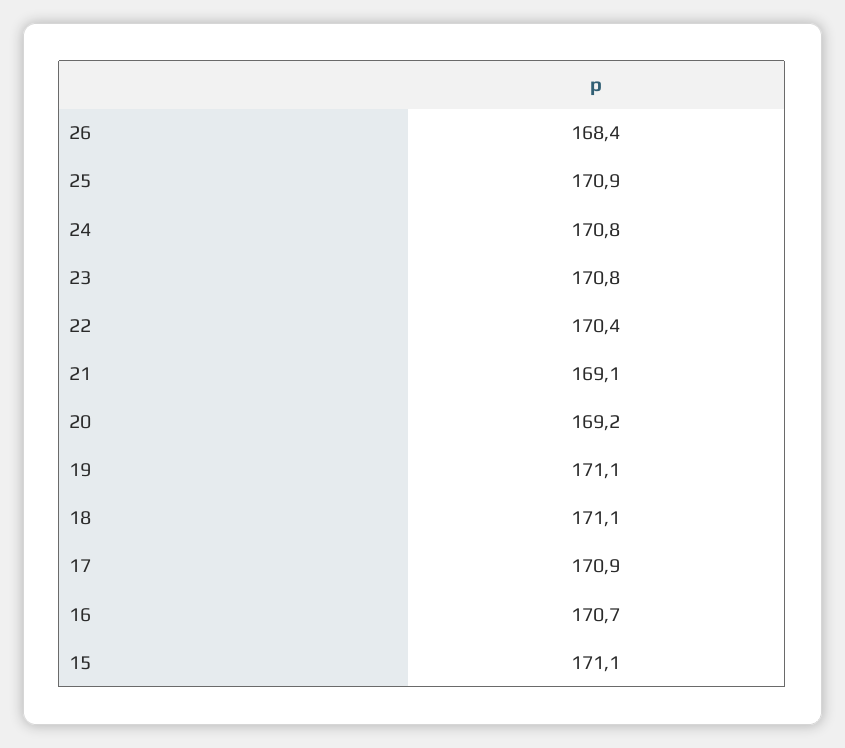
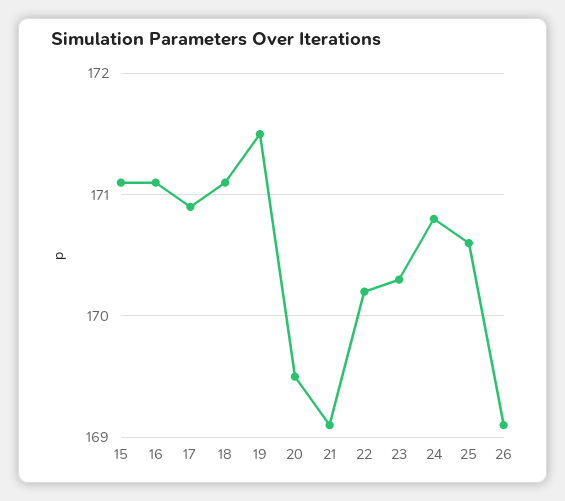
  {
-   "26": 168.4,
+   "26": 169.1,
-   "25": 170.9,
+   "25": 170.6,
    "24": 170.8,
-   "23": 170.8,
+   "23": 170.3,
-   "22": 170.4,
+   "22": 170.2,
    "21": 169.1,
-   "20": 169.2,
+   "20": 169.5,
-   "19": 171.1,
+   "19": 171.5,
    "18": 171.1,
    "17": 170.9,
-   "16": 170.7,
+   "16": 171.1,
    "15": 171.1
  }

